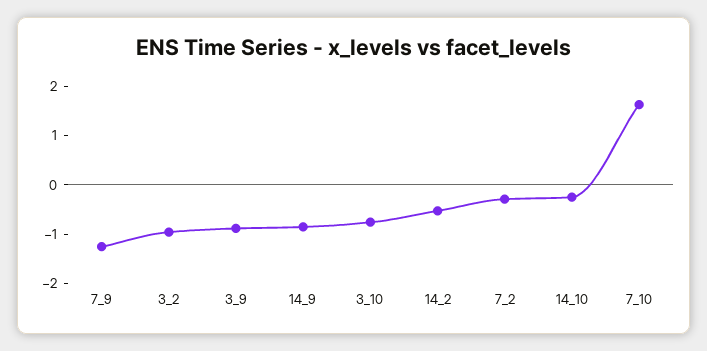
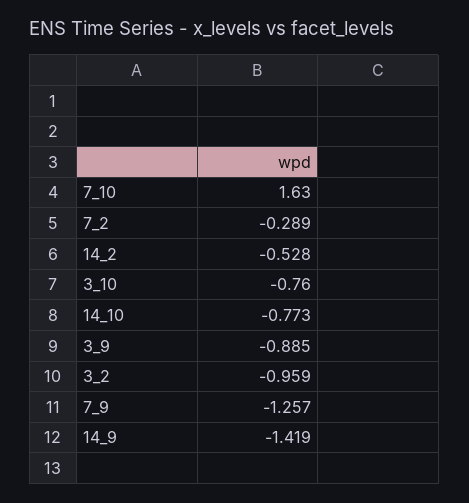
  {
    "7_9": -1.257,
    "3_2": -0.959,
    "3_9": -0.885,
-   "14_9": -0.8,
+   "14_9": -1.419,
    "3_10": -0.76,
    "14_2": -0.528,
    "7_2": -0.289,
-   "14_10": -0.2,
+   "14_10": -0.773,
    "7_10": 1.63
  }

